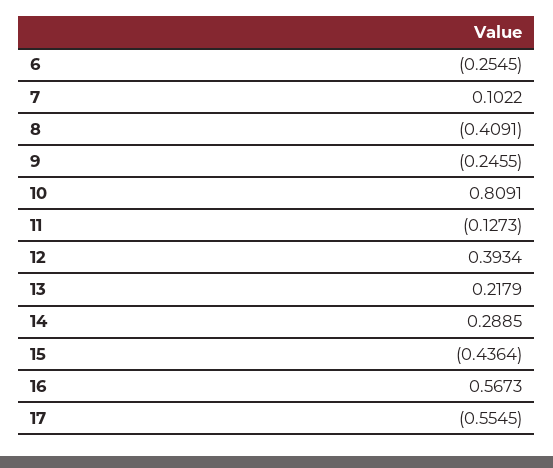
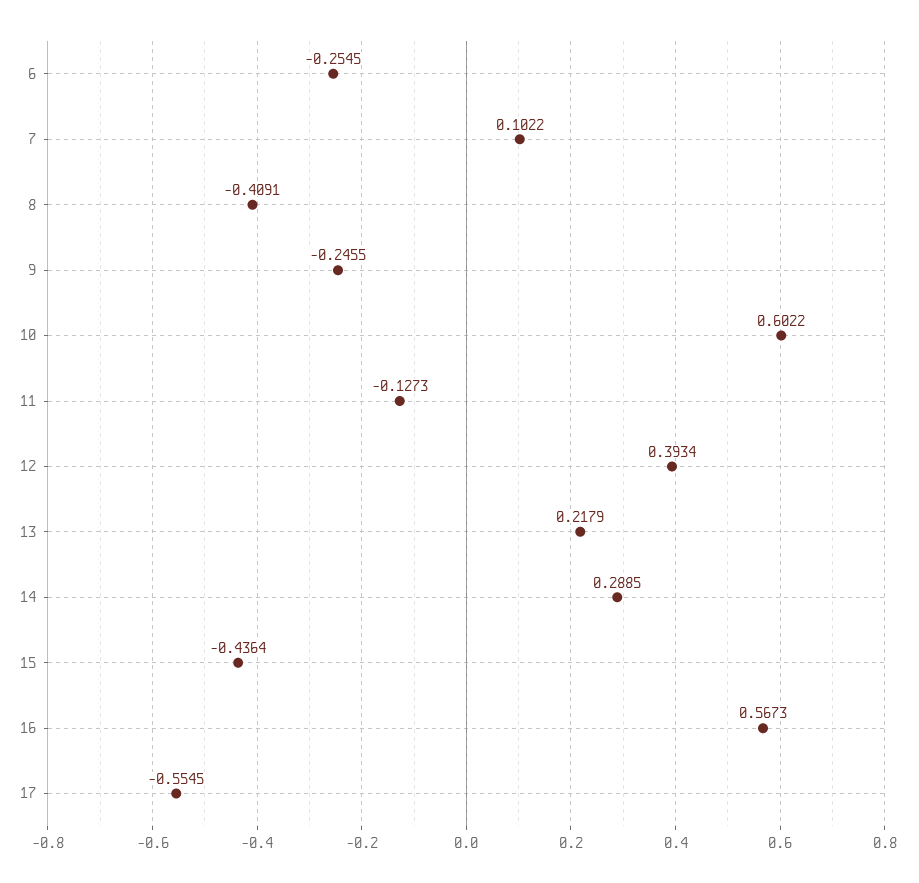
  {
    "6": -0.2545,
    "7": 0.1022,
    "8": -0.4091,
    "9": -0.2455,
-   "10": 0.8091,
+   "10": 0.6022,
    "11": -0.1273,
    "12": 0.3934,
    "13": 0.2179,
    "14": 0.2885,
    "15": -0.4364,
    "16": 0.5673,
    "17": -0.5545
  }

